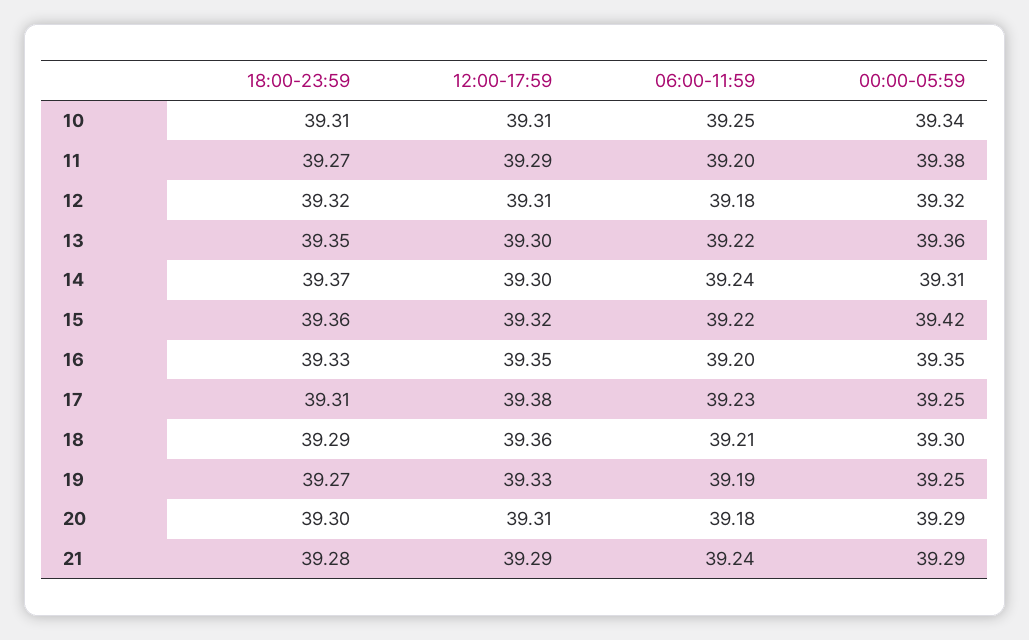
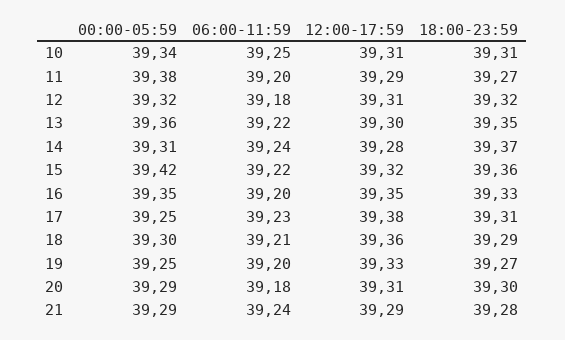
  {
    "18:00-23:59": {
      "10": 39.31,
      "11": 39.27,
      "12": 39.32,
      "13": 39.35,
      "14": 39.37,
      "15": 39.36,
      "16": 39.33,
      "17": 39.31,
      "18": 39.29,
      "19": 39.27,
      "20": 39.3,
      "21": 39.28
    },
    "12:00-17:59": {
      "10": 39.31,
      "11": 39.29,
      "12": 39.31,
      "13": 39.3,
-     "14": 39.3,
+     "14": 39.28,
      "15": 39.32,
      "16": 39.35,
      "17": 39.38,
      "18": 39.36,
      "19": 39.33,
      "20": 39.31,
      "21": 39.29
    },
    "06:00-11:59": {
      "10": 39.25,
      "11": 39.2,
      "12": 39.18,
      "13": 39.22,
      "14": 39.24,
      "15": 39.22,
      "16": 39.2,
      "17": 39.23,
      "18": 39.21,
-     "19": 39.19,
+     "19": 39.2,
      "20": 39.18,
      "21": 39.24
    },
    "00:00-05:59": {
      "10": 39.34,
      "11": 39.38,
      "12": 39.32,
      "13": 39.36,
      "14": 39.31,
      "15": 39.42,
      "16": 39.35,
      "17": 39.25,
      "18": 39.3,
      "19": 39.25,
      "20": 39.29,
      "21": 39.29
    }
  }

